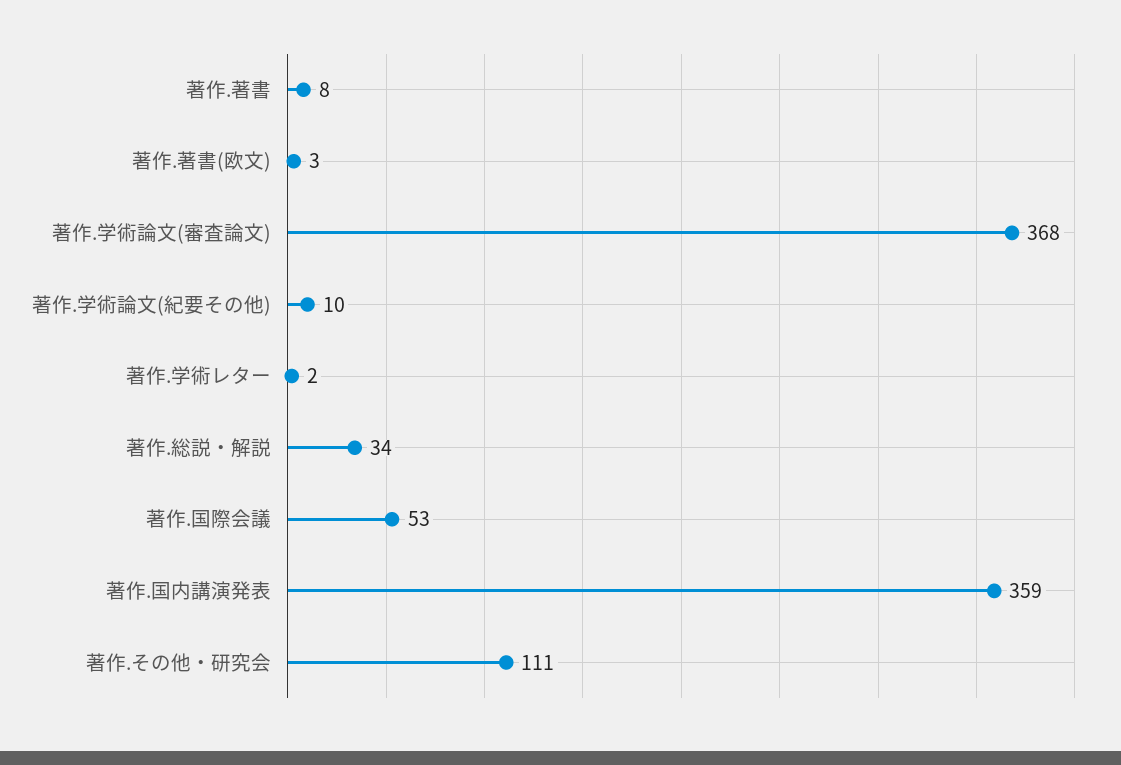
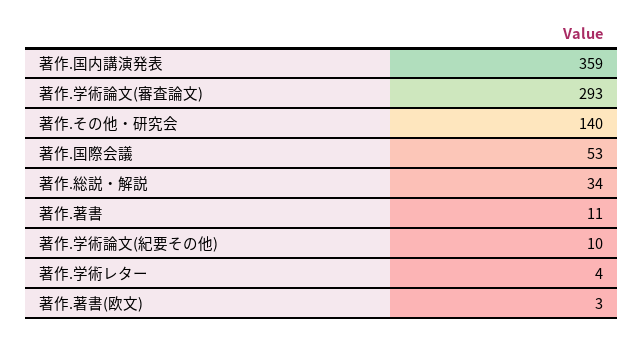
  {
-   "著作.著書": 8,
+   "著作.著書": 11,
    "著作.著書(欧文)": 3,
-   "著作.学術論文(審査論文)": 368,
+   "著作.学術論文(審査論文)": 293,
    "著作.学術論文(紀要その他)": 10,
-   "著作.学術レター": 2,
+   "著作.学術レター": 4,
    "著作.総説・解説": 34,
    "著作.国際会議": 53,
    "著作.国内講演発表": 359,
-   "著作.その他・研究会": 111
+   "著作.その他・研究会": 140
  }

